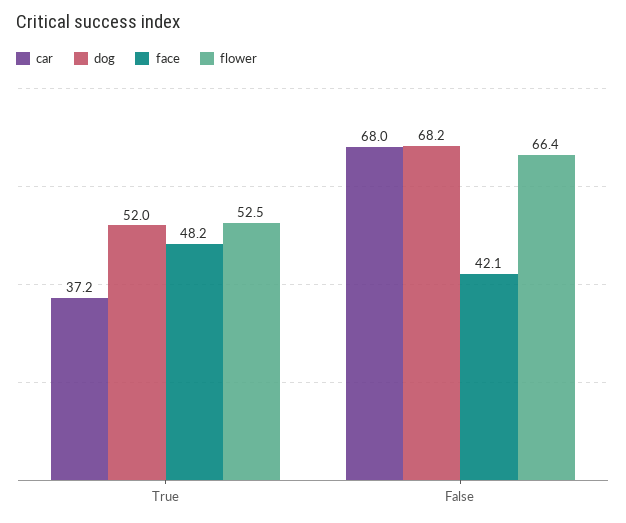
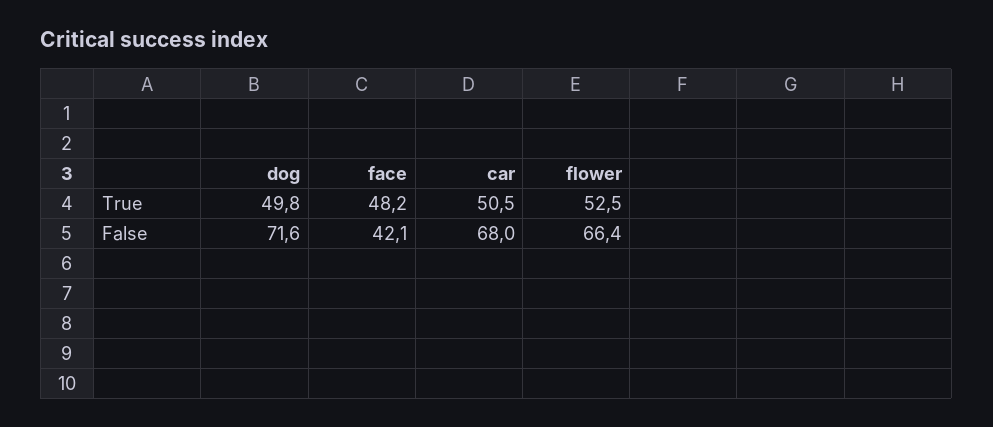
  {
    "car": {
-     "True": 37.2,
+     "True": 50.5,
      "False": 68
    },
    "dog": {
-     "True": 52,
+     "True": 49.8,
-     "False": 68.2
+     "False": 71.6
    },
    "face": {
      "True": 48.2,
      "False": 42.1
    },
    "flower": {
      "True": 52.5,
      "False": 66.4
    }
  }

